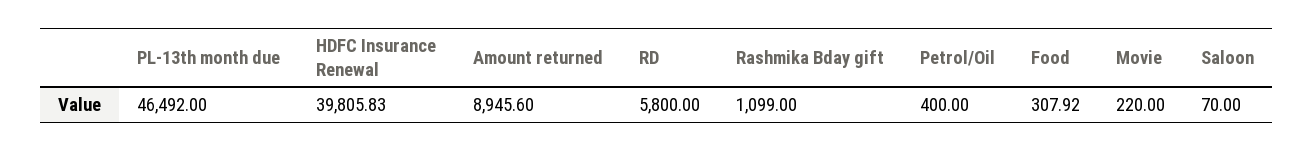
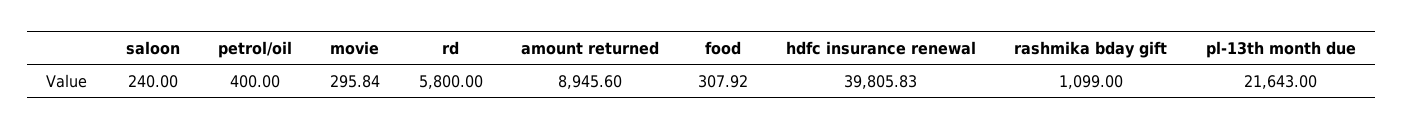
  {
-   "PL-13th month due": 46492,
+   "PL-13th month due": 21643,
    "HDFC Insurance Renewal": 39805.83,
    "Amount returned": 8945.6,
    "RD": 5800,
    "Rashmika Bday gift": 1099,
    "Petrol/Oil": 400,
    "Food": 307.92,
-   "Movie": 220,
+   "Movie": 295.84,
-   "Saloon": 70
+   "Saloon": 240
  }

